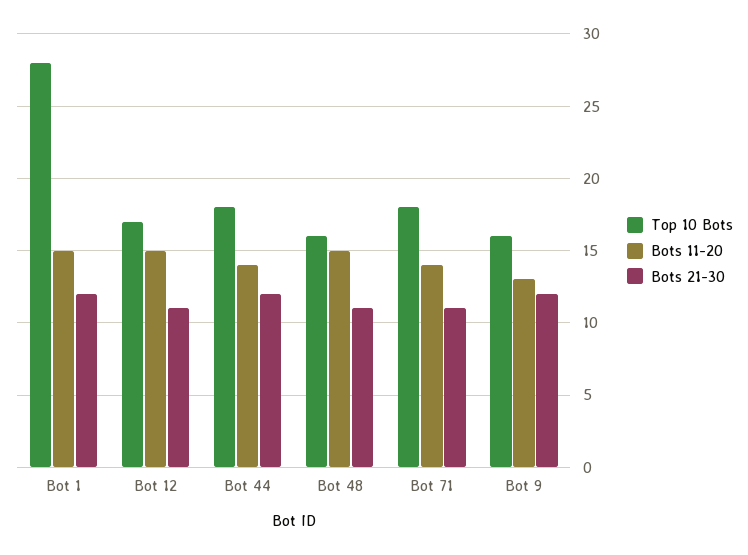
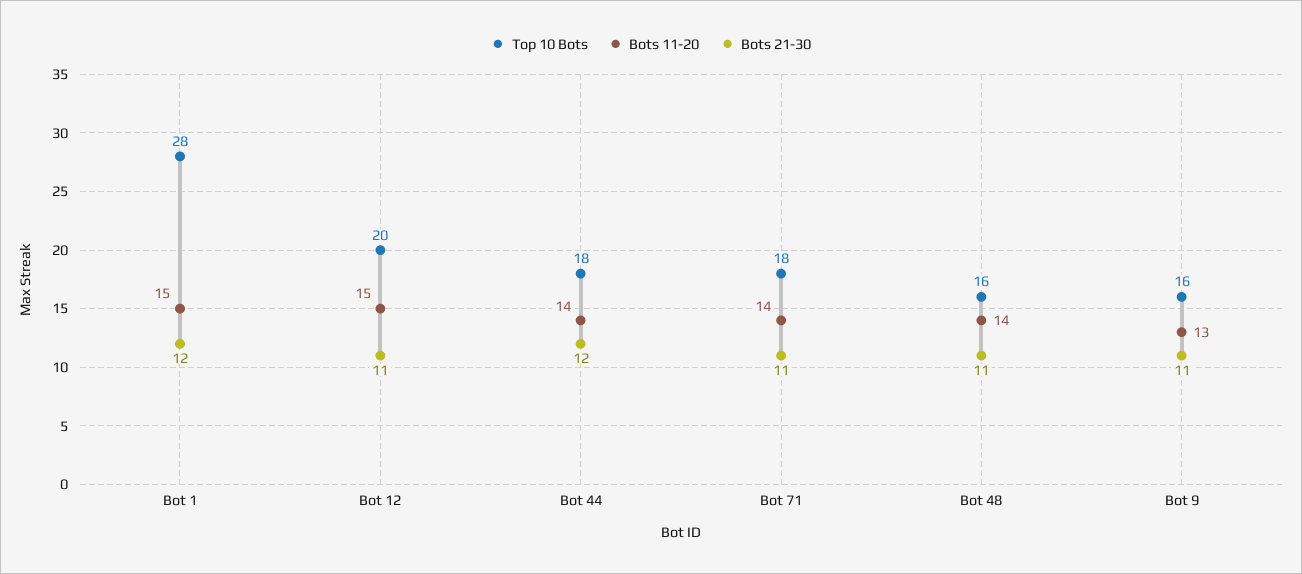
  {
    "Top 10 Bots": {
      "Bot 1": 28,
-     "Bot 12": 17,
+     "Bot 12": 20,
      "Bot 44": 18,
      "Bot 48": 16,
      "Bot 71": 18,
      "Bot 9": 16
    },
    "Bots 11-20": {
      "Bot 1": 15,
      "Bot 12": 15,
      "Bot 44": 14,
-     "Bot 48": 15,
+     "Bot 48": 14,
      "Bot 71": 14,
      "Bot 9": 13
    },
    "Bots 21-30": {
      "Bot 1": 12,
      "Bot 12": 11,
      "Bot 44": 12,
      "Bot 48": 11,
      "Bot 71": 11,
-     "Bot 9": 12
+     "Bot 9": 11
    }
  }

